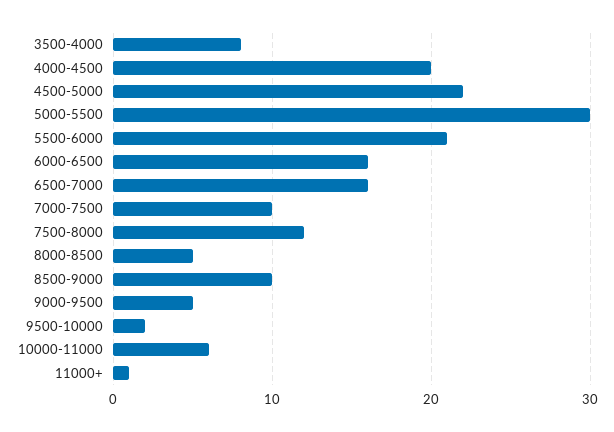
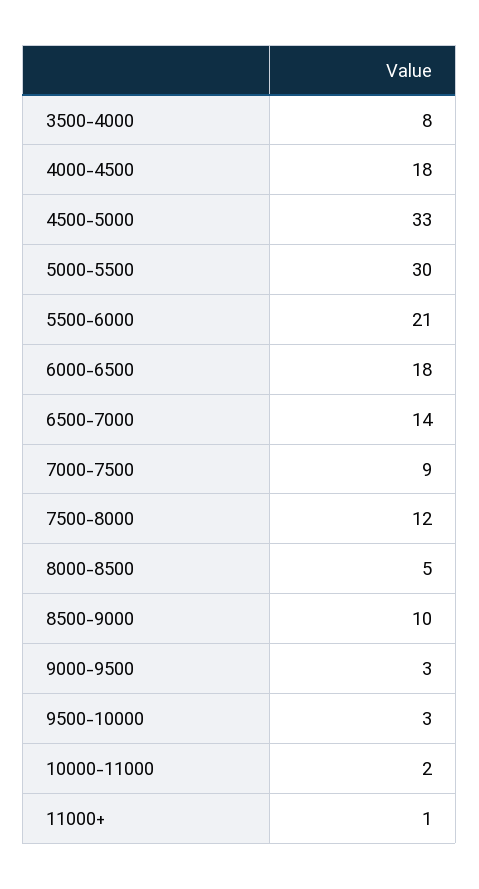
  {
    "3500-4000": 8,
-   "4000-4500": 20,
+   "4000-4500": 18,
-   "4500-5000": 22,
+   "4500-5000": 33,
    "5000-5500": 30,
    "5500-6000": 21,
-   "6000-6500": 16,
+   "6000-6500": 18,
-   "6500-7000": 16,
+   "6500-7000": 14,
-   "7000-7500": 10,
+   "7000-7500": 9,
    "7500-8000": 12,
    "8000-8500": 5,
    "8500-9000": 10,
-   "9000-9500": 5,
+   "9000-9500": 3,
-   "9500-10000": 2,
+   "9500-10000": 3,
-   "10000-11000": 6,
+   "10000-11000": 2,
    "11000+": 1
  }

